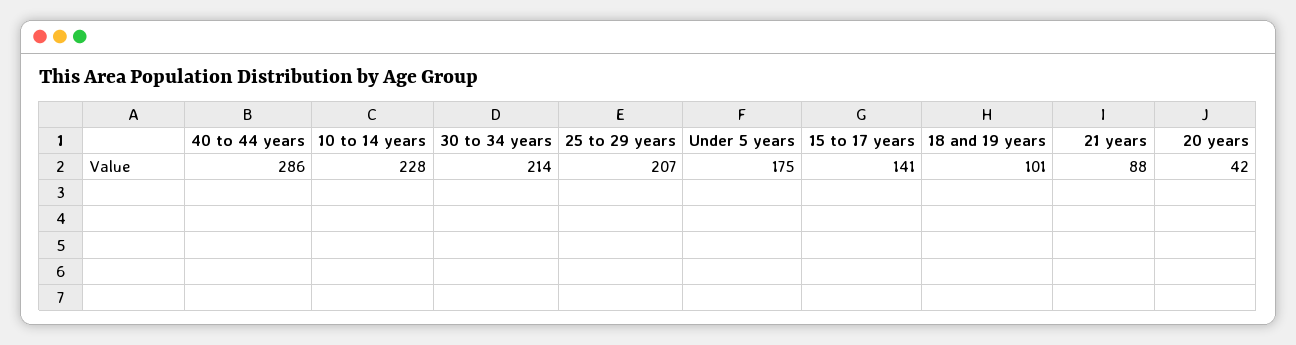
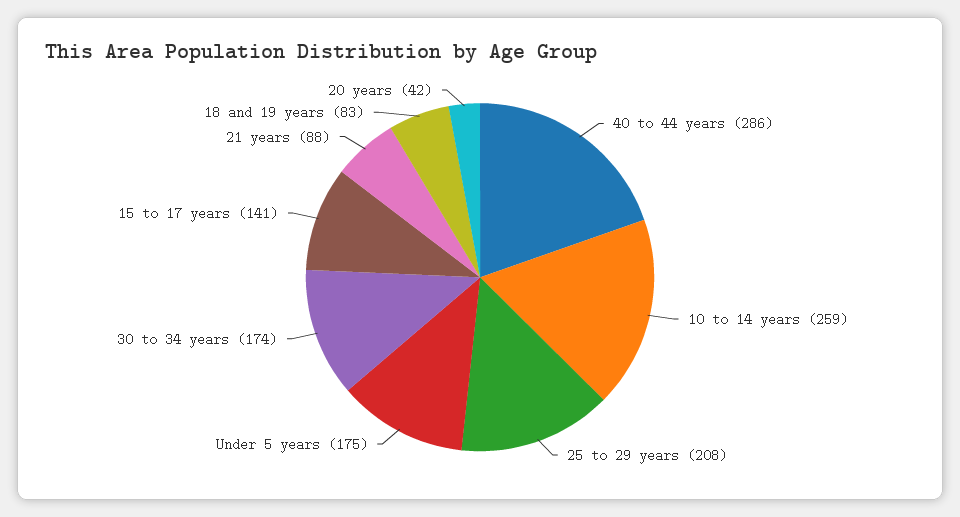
  {
    "40 to 44 years": 286,
-   "10 to 14 years": 228,
+   "10 to 14 years": 259,
-   "30 to 34 years": 214,
+   "30 to 34 years": 174,
-   "25 to 29 years": 207,
+   "25 to 29 years": 208,
    "Under 5 years": 175,
    "15 to 17 years": 141,
-   "18 and 19 years": 101,
+   "18 and 19 years": 83,
    "21 years": 88,
    "20 years": 42
  }

